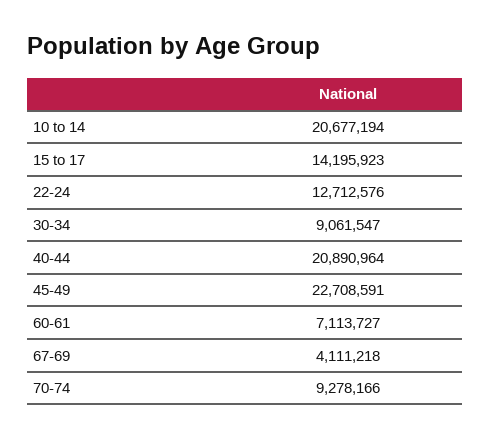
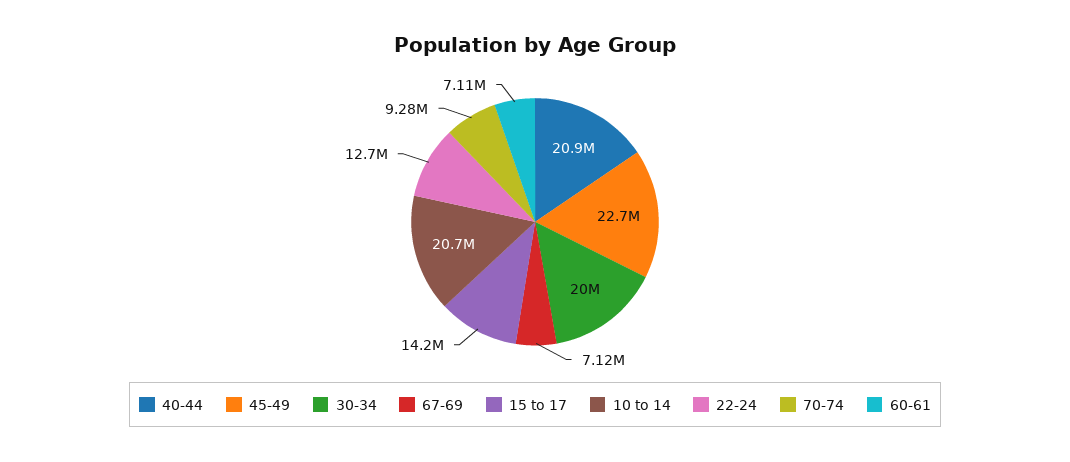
  {
    "10 to 14": 20677194,
    "15 to 17": 14195923,
    "22-24": 12712576,
-   "30-34": 9061547,
+   "30-34": 20000000,
    "40-44": 20890964,
    "45-49": 22708591,
    "60-61": 7113727,
-   "67-69": 4111218,
+   "67-69": 7120000,
    "70-74": 9278166
  }

